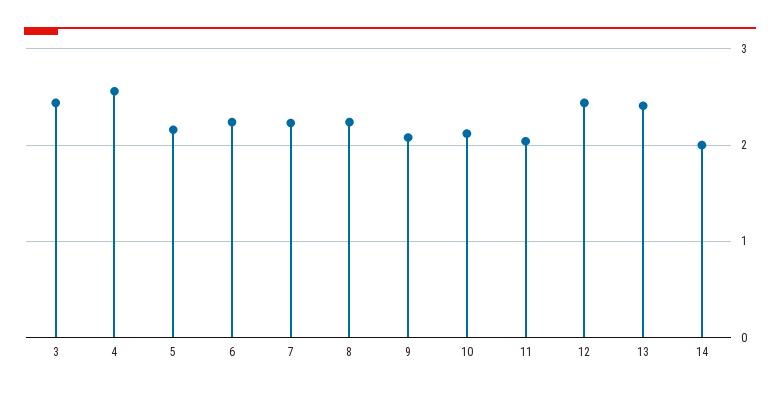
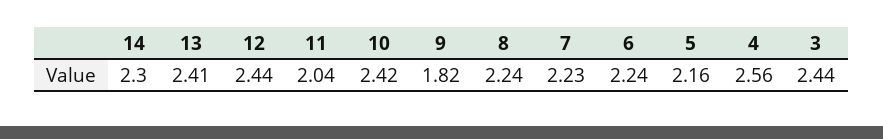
  {
    "3": 2.44,
    "4": 2.56,
    "5": 2.16,
    "6": 2.24,
    "7": 2.23,
    "8": 2.24,
-   "9": 2.1,
+   "9": 1.82,
-   "10": 2.1,
+   "10": 2.42,
    "11": 2.04,
    "12": 2.44,
    "13": 2.41,
-   "14": 2
+   "14": 2.3
  }

